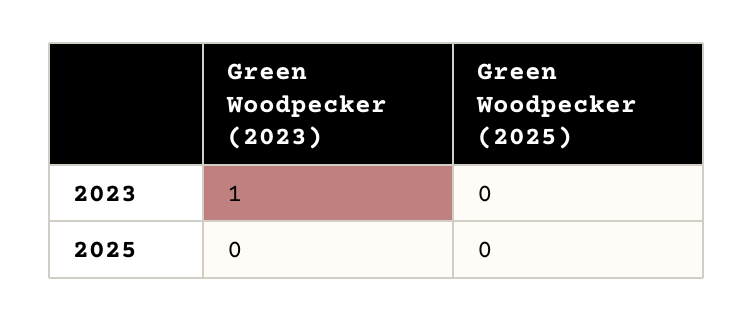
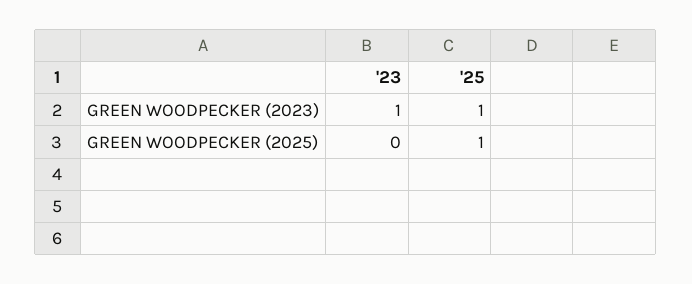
  {
    "Green Woodpecker (2023)": {
      "2023": 1,
-     "2025": 0
+     "2025": 1
    },
    "Green Woodpecker (2025)": {
      "2023": 0,
-     "2025": 0
+     "2025": 1
    }
  }

